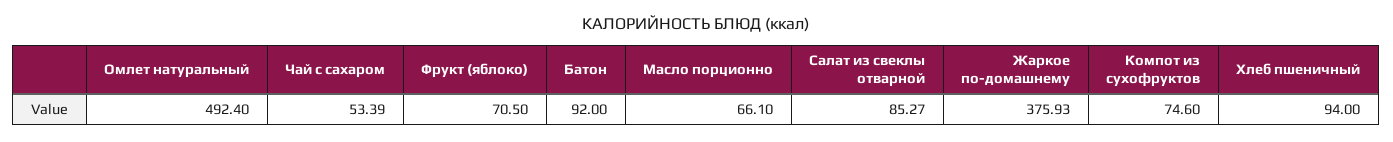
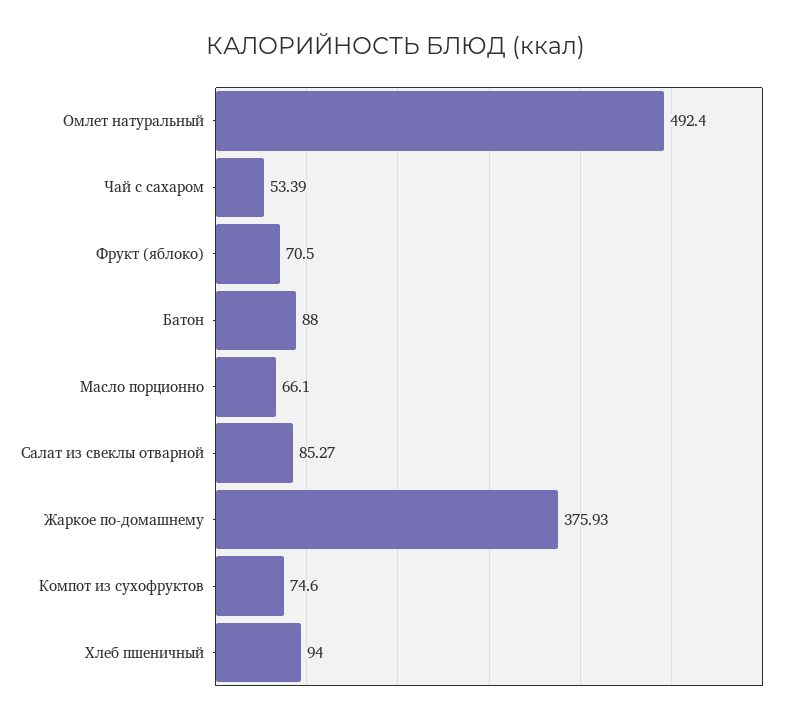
  {
    "Омлет натуральный": 492.4,
    "Чай с сахаром": 53.39,
    "Фрукт (яблоко)": 70.5,
-   "Батон": 92,
+   "Батон": 88,
    "Масло порционно": 66.1,
    "Салат из свеклы отварной": 85.27,
    "Жаркое по-домашнему": 375.93,
    "Компот из сухофруктов": 74.6,
    "Хлеб пшеничный": 94
  }

